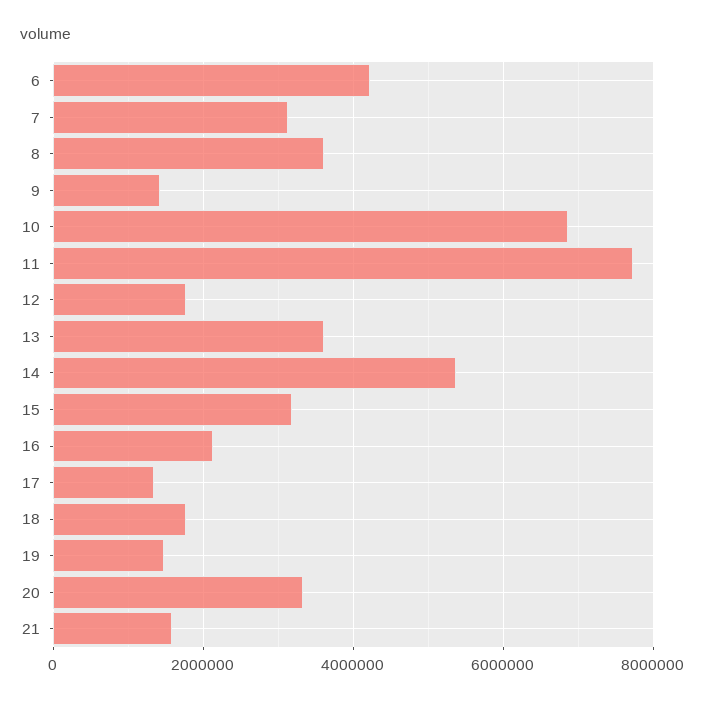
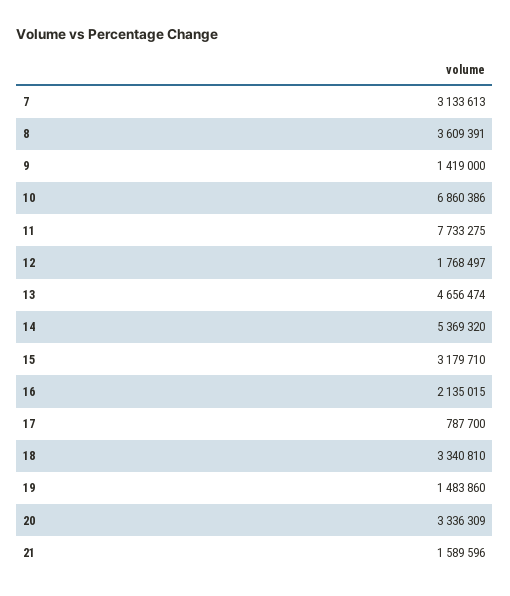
  {
-   "6": 4200000,
    "7": 3133613,
    "8": 3609391,
    "9": 1419000,
    "10": 6860386,
    "11": 7733275,
    "12": 1768497,
-   "13": 3600000,
+   "13": 4656474,
    "14": 5369320,
    "15": 3179710,
    "16": 2135015,
-   "17": 1400000,
+   "17": 787700,
-   "18": 1800000,
+   "18": 3340810,
    "19": 1483860,
    "20": 3336309,
    "21": 1589596
  }

